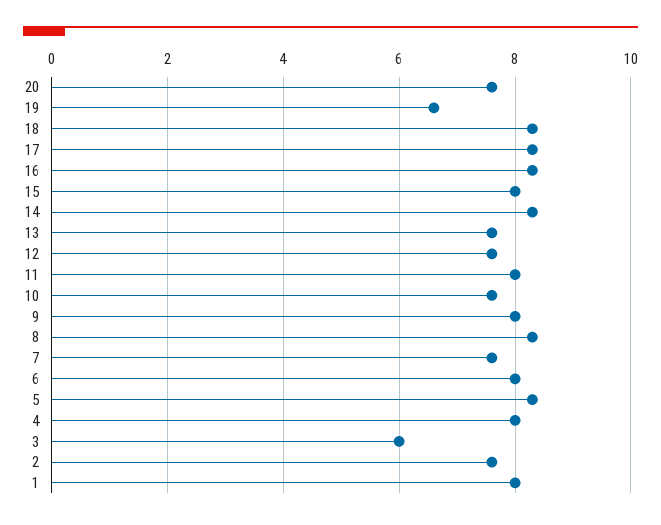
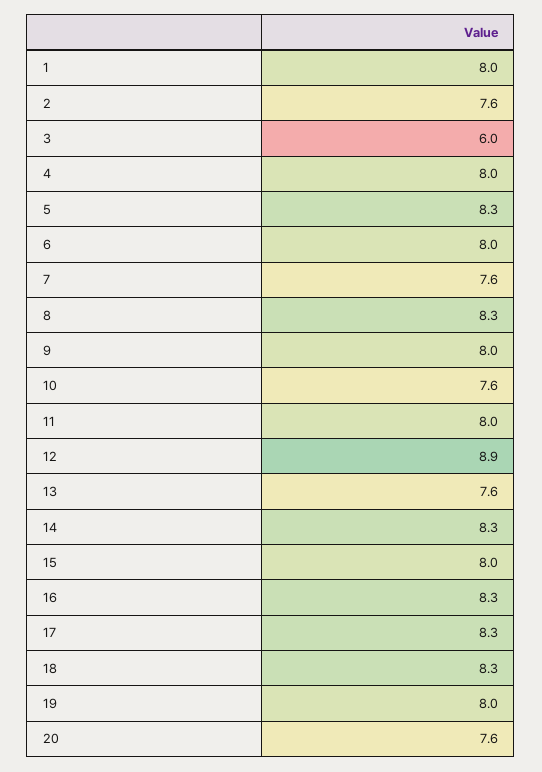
  {
    "20": 7.6,
-   "19": 6.5,
+   "19": 8,
    "18": 8.3,
    "17": 8.3,
    "16": 8.3,
    "15": 8,
    "14": 8.3,
    "13": 7.6,
-   "12": 7.5,
+   "12": 8.9,
    "11": 8,
    "10": 7.6,
    "9": 8,
    "8": 8.3,
    "7": 7.6,
    "6": 8,
    "5": 8.3,
    "4": 8,
    "3": 6,
    "2": 7.6,
    "1": 8
  }

